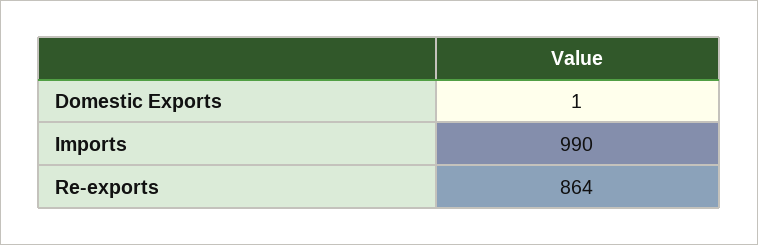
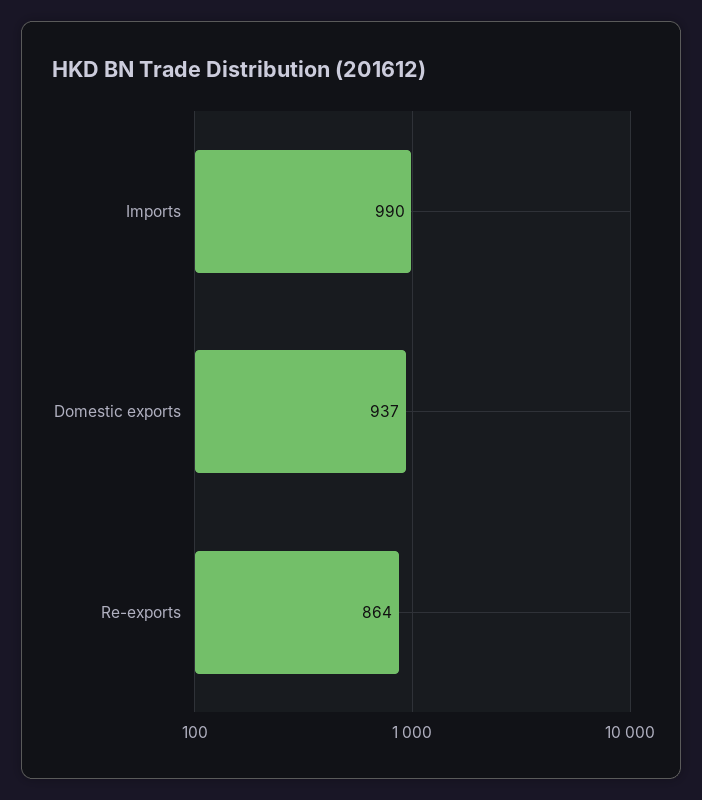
  {
-   "Domestic Exports": 1,
+   "Domestic Exports": 937,
    "Imports": 990,
    "Re-exports": 864
  }

